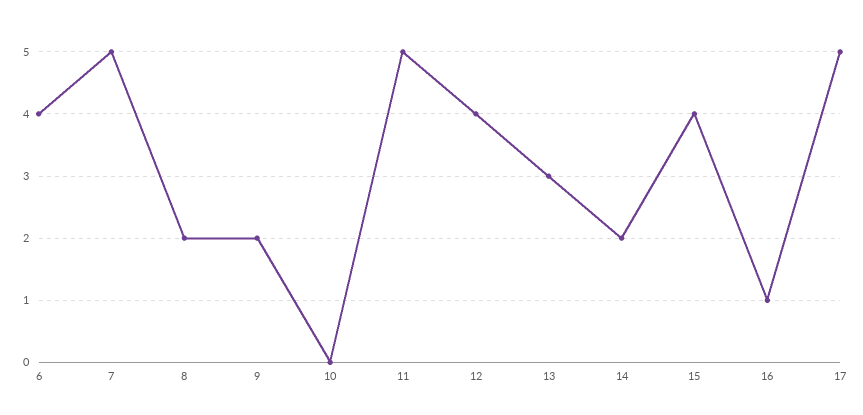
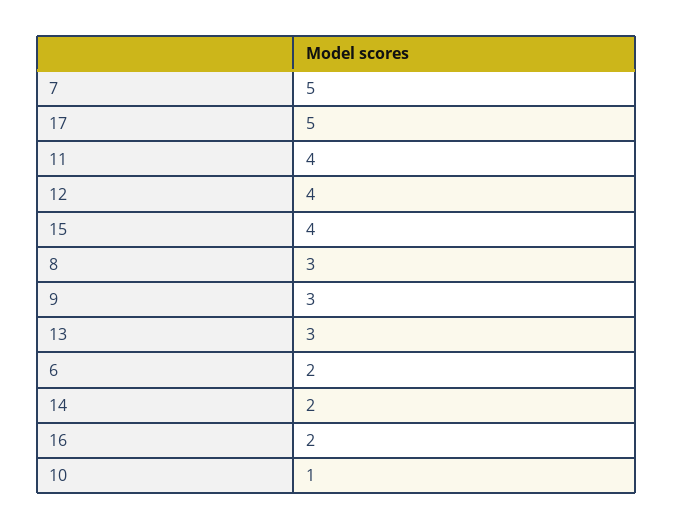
  {
-   "6": 4,
+   "6": 2,
    "7": 5,
-   "8": 2,
+   "8": 3,
-   "9": 2,
+   "9": 3,
-   "10": 0,
+   "10": 1,
-   "11": 5,
+   "11": 4,
    "12": 4,
    "13": 3,
    "14": 2,
    "15": 4,
-   "16": 1,
+   "16": 2,
    "17": 5
  }

